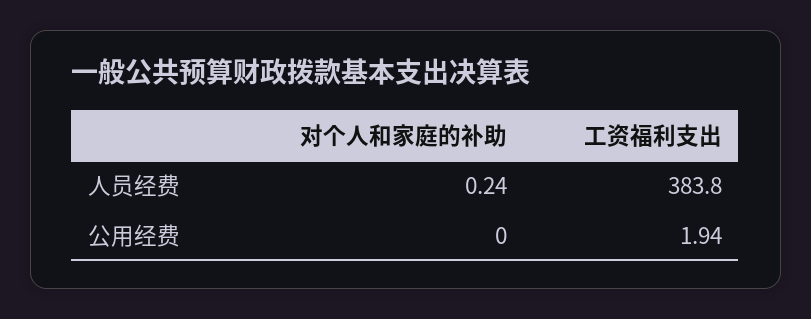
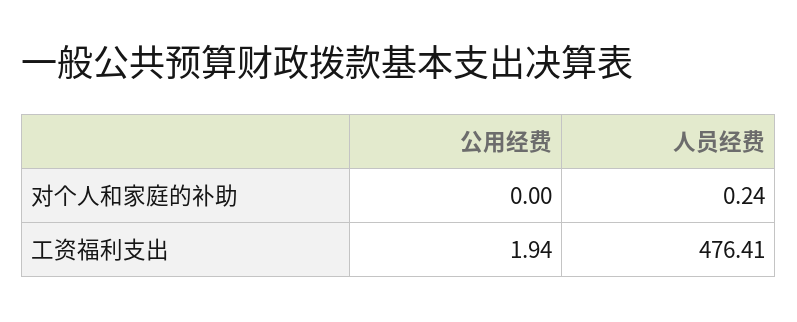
  {
    "对个人和家庭的补助": {
      "人员经费": 0.24,
      "公用经费": 0
    },
    "工资福利支出": {
-     "人员经费": 383.8,
+     "人员经费": 476.41,
      "公用经费": 1.94
    }
  }

